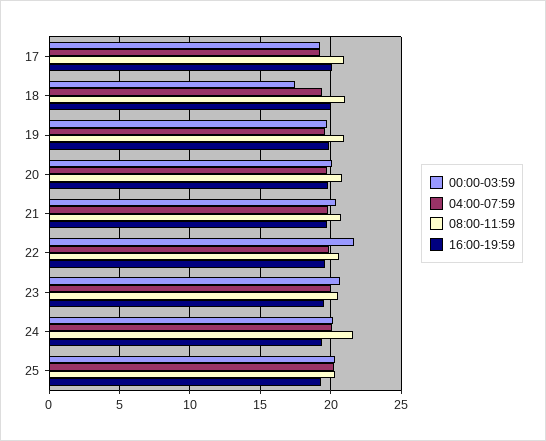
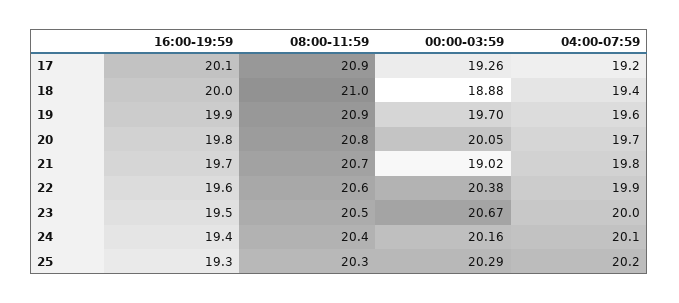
  {
    "00:00-03:59": {
      "17": 19.26,
-     "18": 17.5,
+     "18": 18.88,
      "19": 19.7,
      "20": 20.05,
-     "21": 20.5,
+     "21": 19.02,
-     "22": 21.5,
+     "22": 20.38,
      "23": 20.67,
      "24": 20.16,
      "25": 20.29
    },
    "04:00-07:59": {
      "17": 19.2,
      "18": 19.4,
      "19": 19.6,
      "20": 19.7,
      "21": 19.8,
      "22": 19.9,
      "23": 20,
      "24": 20.1,
      "25": 20.2
    },
    "08:00-11:59": {
      "17": 20.9,
      "18": 21,
      "19": 20.9,
      "20": 20.8,
      "21": 20.7,
      "22": 20.6,
      "23": 20.5,
-     "24": 21.5,
+     "24": 20.4,
      "25": 20.3
    },
    "16:00-19:59": {
      "17": 20.1,
      "18": 20,
      "19": 19.9,
      "20": 19.8,
      "21": 19.7,
      "22": 19.6,
      "23": 19.5,
      "24": 19.4,
      "25": 19.3
    }
  }

